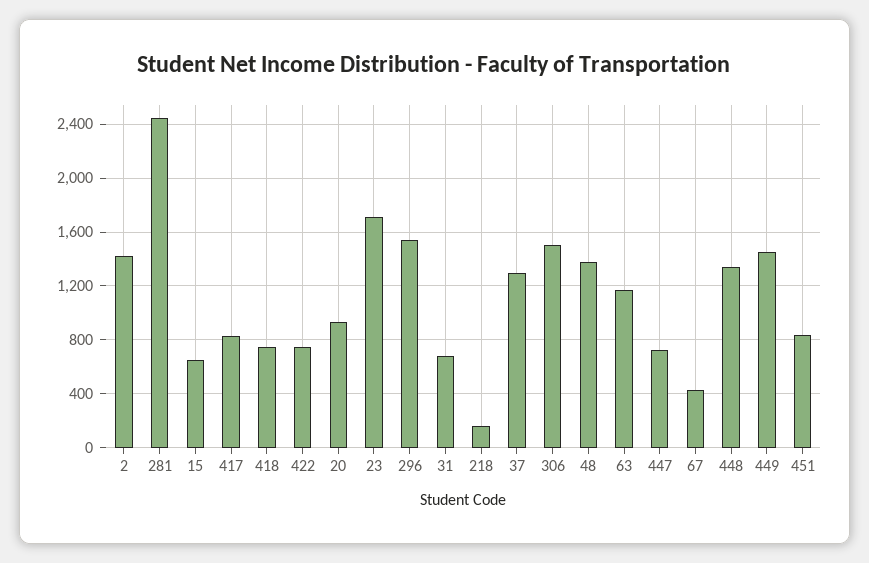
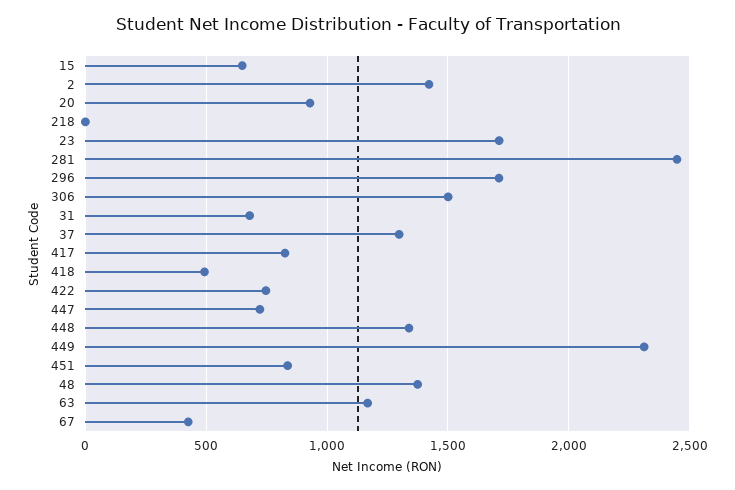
  {
    "2": 1400,
    "281": 2450,
    "15": 650,
    "417": 850,
-   "418": 750,
+   "418": 500,
    "422": 750,
    "20": 950,
    "23": 1700,
-   "296": 1550,
+   "296": 1700,
    "31": 700,
-   "218": 150,
+   "218": 0,
    "37": 1300,
    "306": 1500,
    "48": 1350,
    "63": 1150,
    "447": 700,
    "67": 450,
    "448": 1350,
-   "449": 1450,
+   "449": 2300,
    "451": 850
  }

